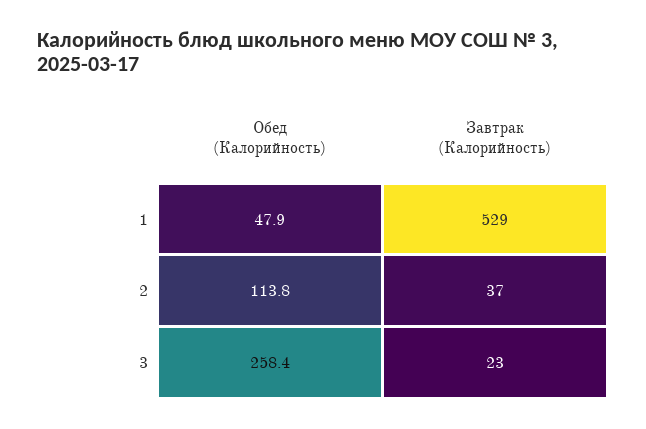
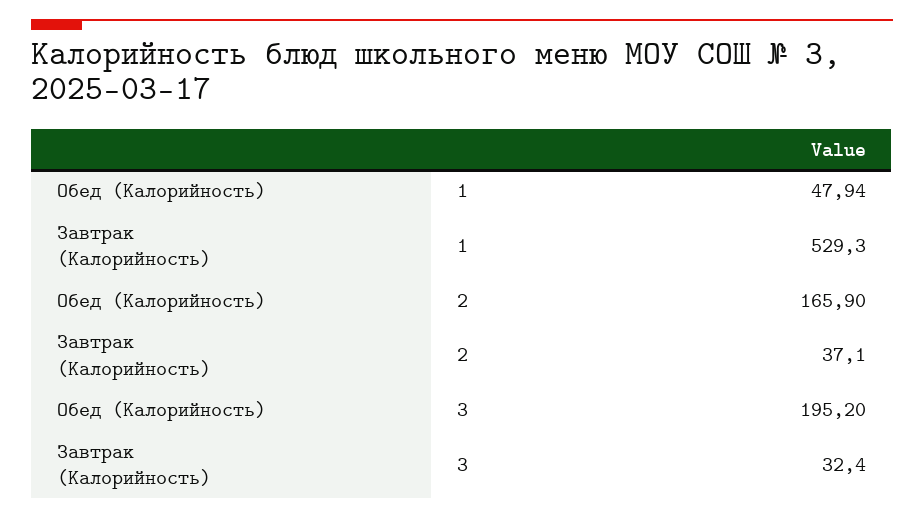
  {
    "Обед (Калорийность)": {
      "1": 47.94,
-     "2": 113.8,
+     "2": 165.9,
-     "3": 258.4
+     "3": 195.2
    },
    "Завтрак (Калорийность)": {
      "1": 529.3,
      "2": 37.1,
-     "3": 23
+     "3": 32.4
    }
  }

